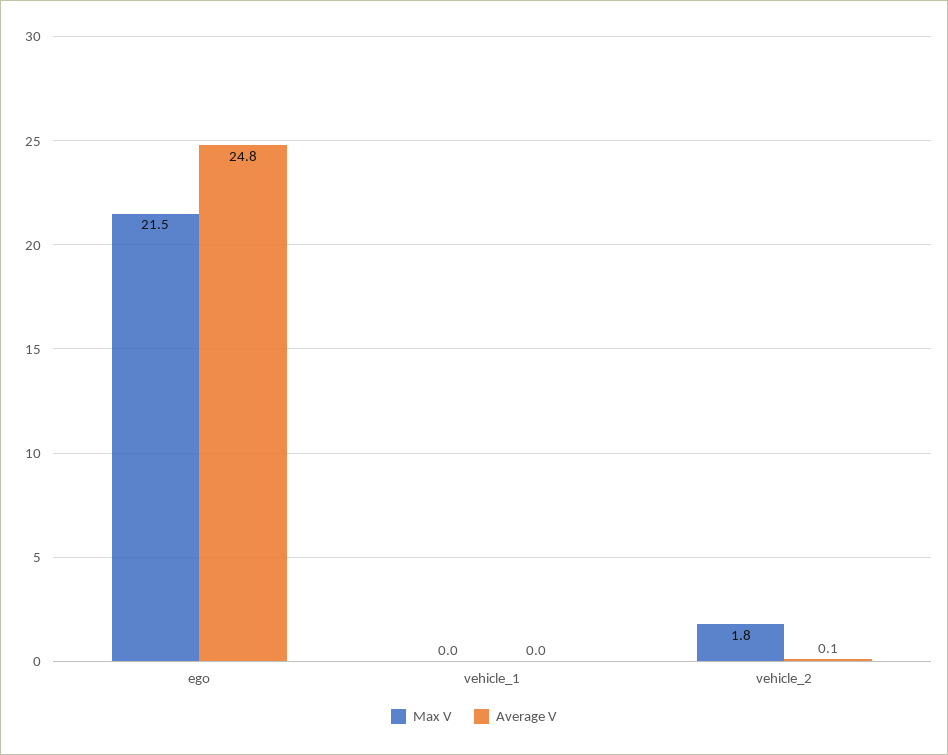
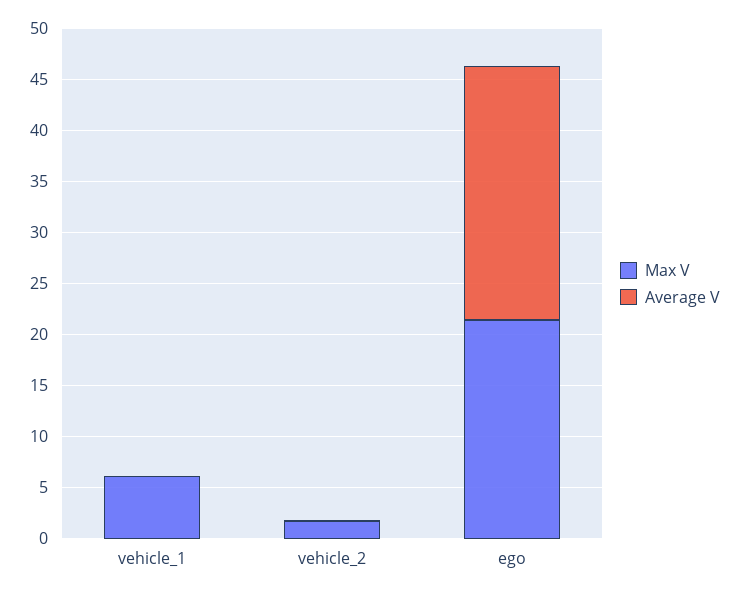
  {
    "Max V": {
      "ego": 21.5,
-     "vehicle_1": 0,
+     "vehicle_1": 6,
      "vehicle_2": 1.8
    },
    "Average V": {
      "ego": 24.8,
      "vehicle_1": 0,
      "vehicle_2": 0.1
    }
  }

